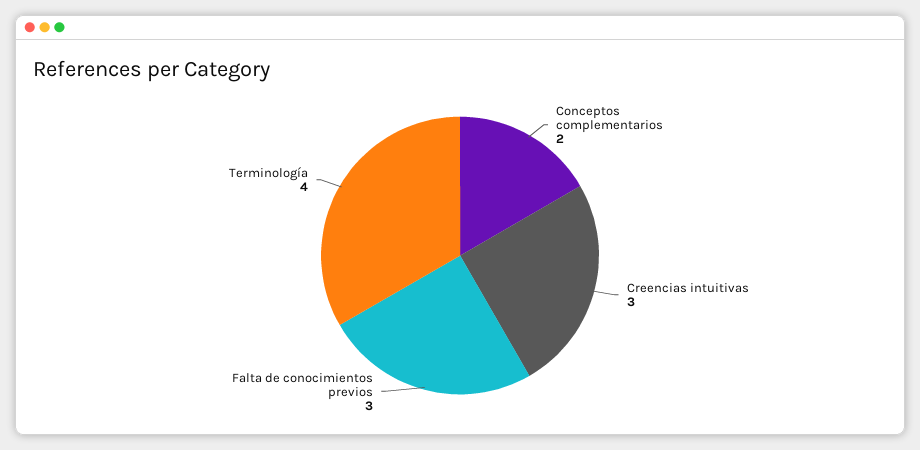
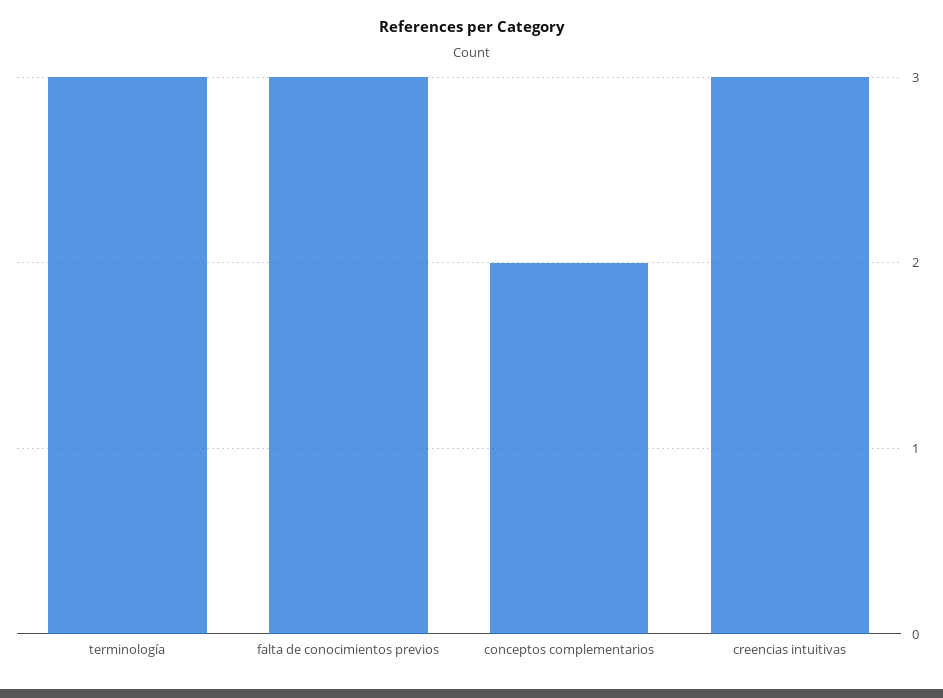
  {
    "Conceptos complementarios": 2,
    "Creencias intuitivas": 3,
    "Falta de conocimientos previos": 3,
-   "Terminología": 4
+   "Terminología": 3
  }

